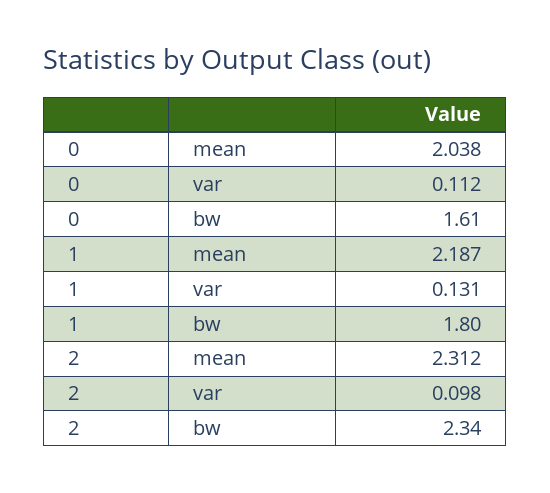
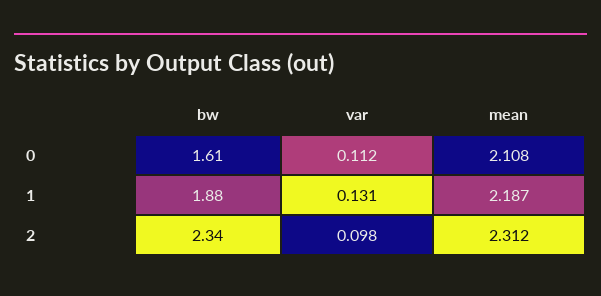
  {
    "0": {
-     "mean": 2.038,
+     "mean": 2.108,
      "var": 0.112,
      "bw": 1.61
    },
    "1": {
      "mean": 2.187,
      "var": 0.131,
-     "bw": 1.8
+     "bw": 1.88
    },
    "2": {
      "mean": 2.312,
      "var": 0.098,
      "bw": 2.34
    }
  }

